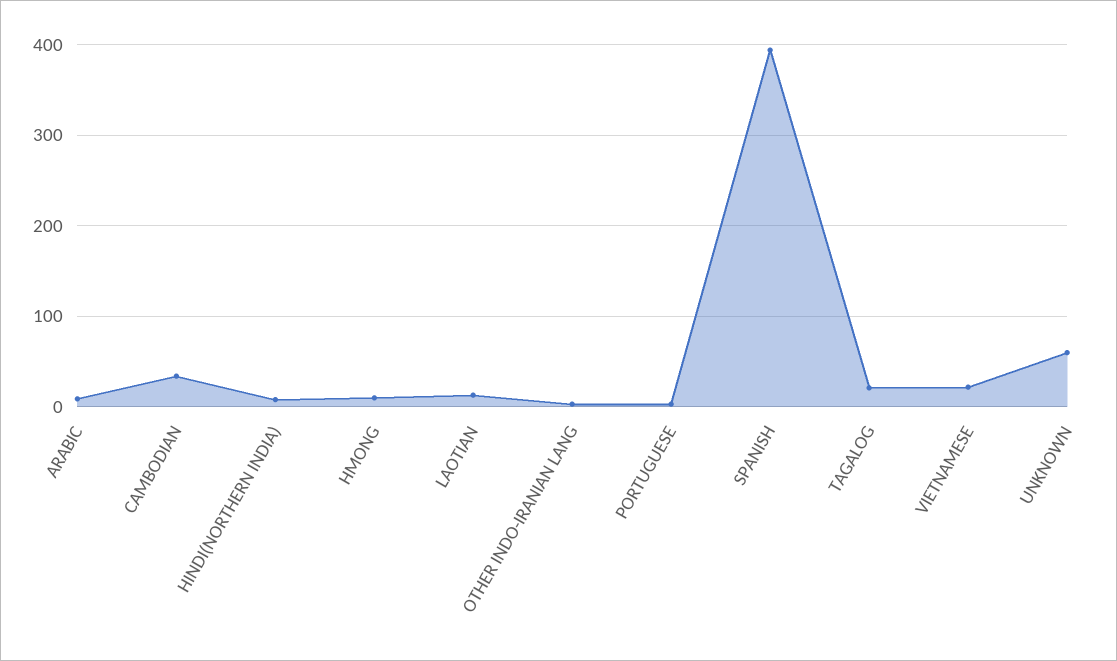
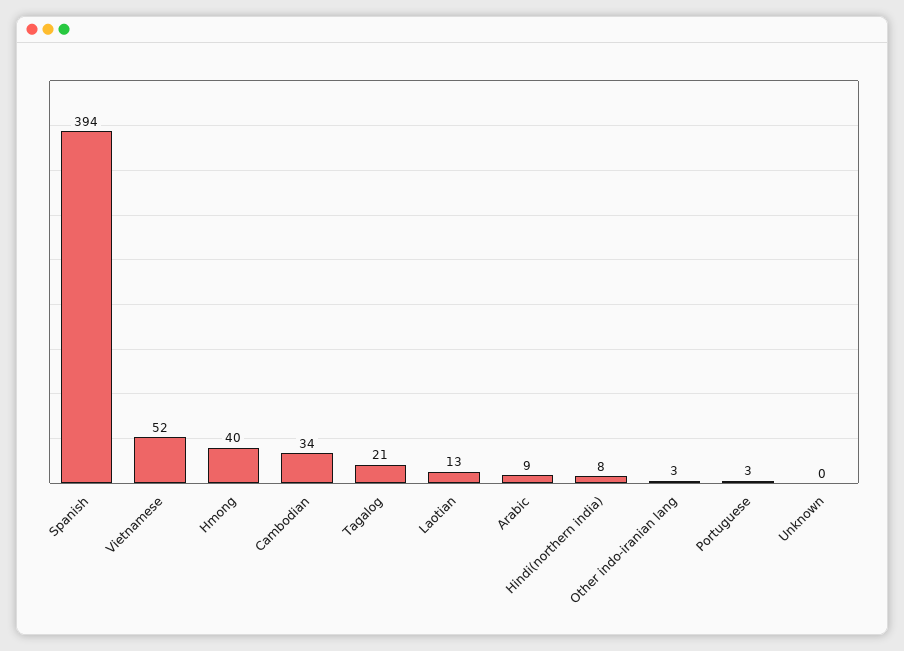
  {
    "ARABIC": 9,
    "CAMBODIAN": 34,
    "HINDI(NORTHERN INDIA)": 8,
-   "HMONG": 10,
+   "HMONG": 40,
    "LAOTIAN": 13,
    "OTHER INDO-IRANIAN LANG": 3,
    "PORTUGUESE": 3,
    "SPANISH": 394,
    "TAGALOG": 21,
-   "VIETNAMESE": 20,
+   "VIETNAMESE": 52,
-   "UNKNOWN": 60
+   "UNKNOWN": 0
  }

